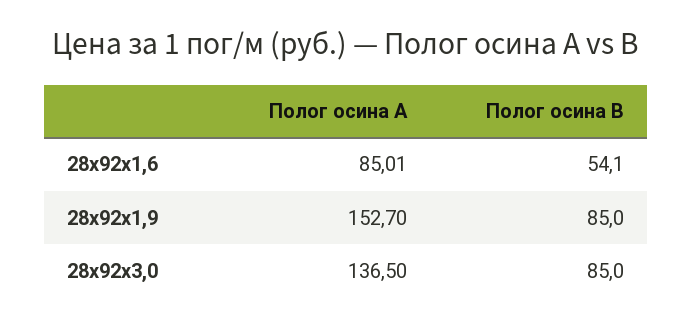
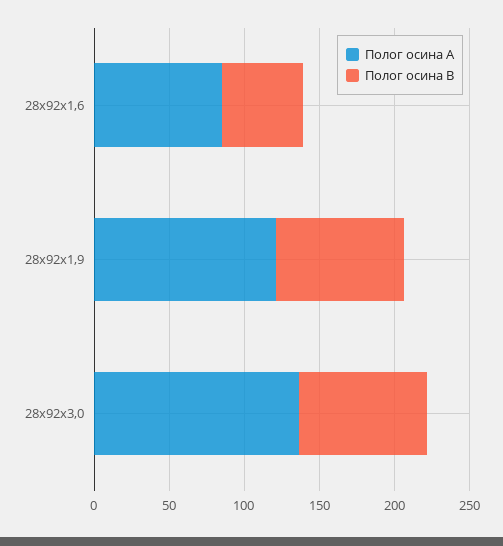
  {
    "Полог осина А": {
      "28х92х1,6": 85.01,
-     "28х92х1,9": 152.7,
+     "28х92х1,9": 120,
      "28х92х3,0": 136.5
    },
    "Полог осина В": {
      "28х92х1,6": 54.1,
      "28х92х1,9": 85,
      "28х92х3,0": 85
    }
  }

